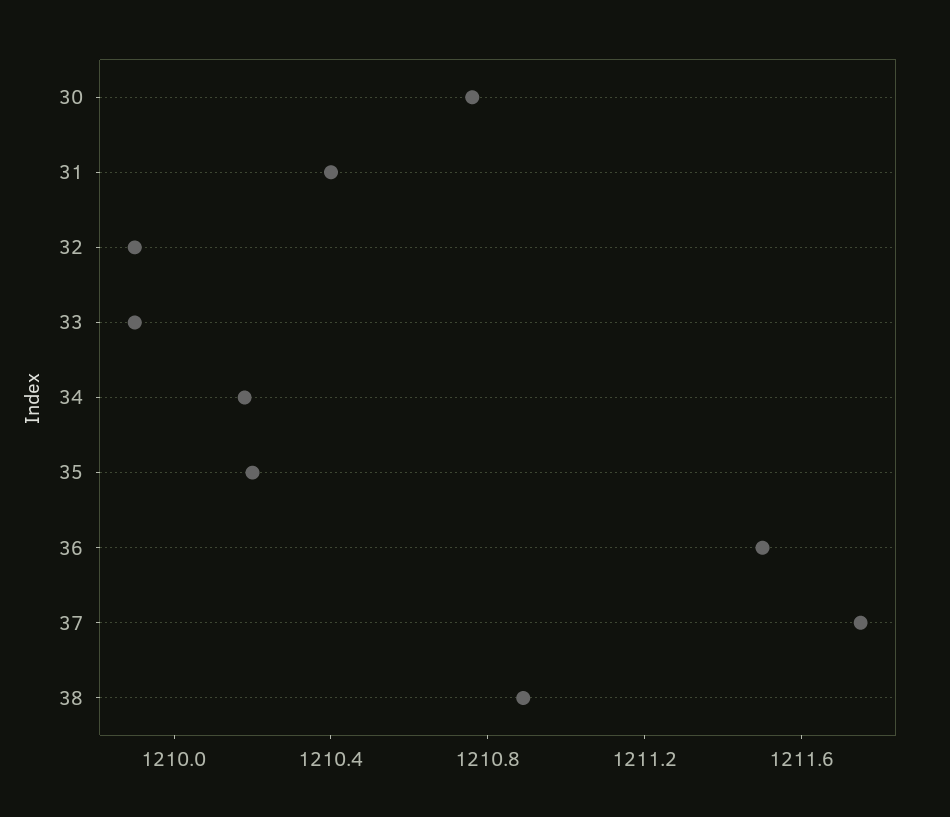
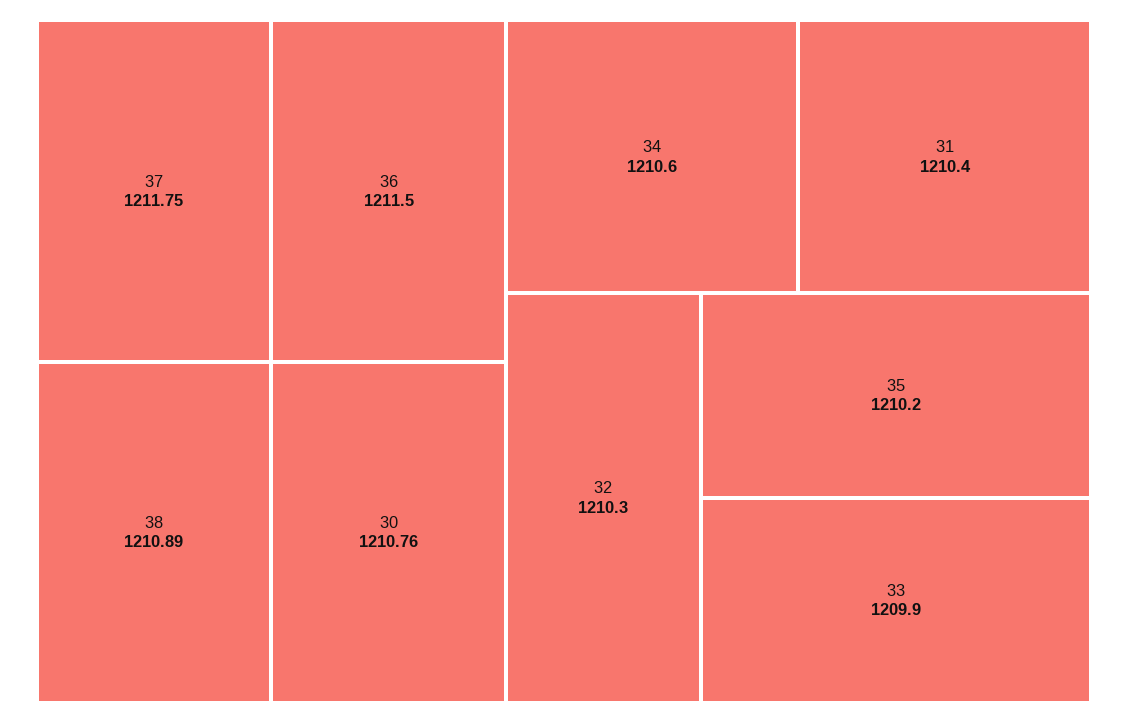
  {
    "30": 1210.76,
    "31": 1210.4,
-   "32": 1209.9,
+   "32": 1210.3,
    "33": 1209.9,
-   "34": 1210.2,
+   "34": 1210.6,
    "35": 1210.2,
    "36": 1211.5,
    "37": 1211.75,
    "38": 1210.89
  }

